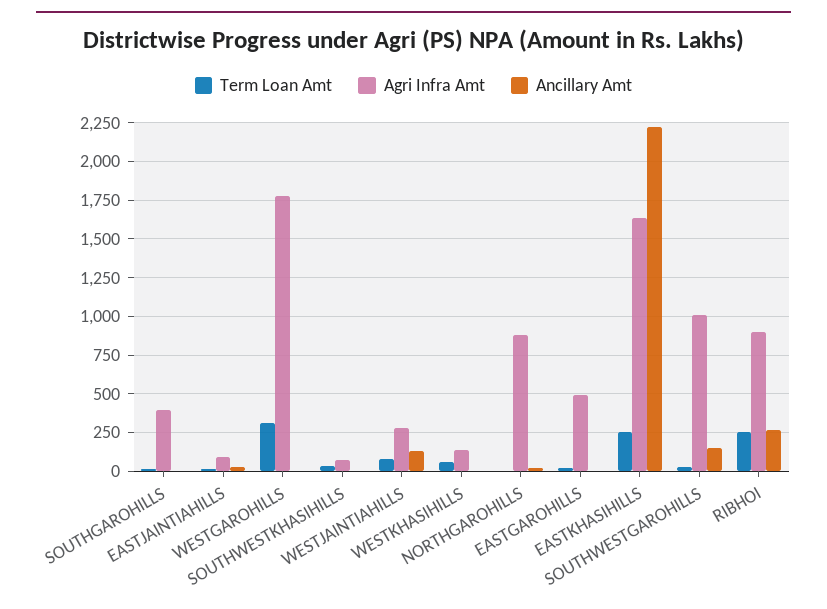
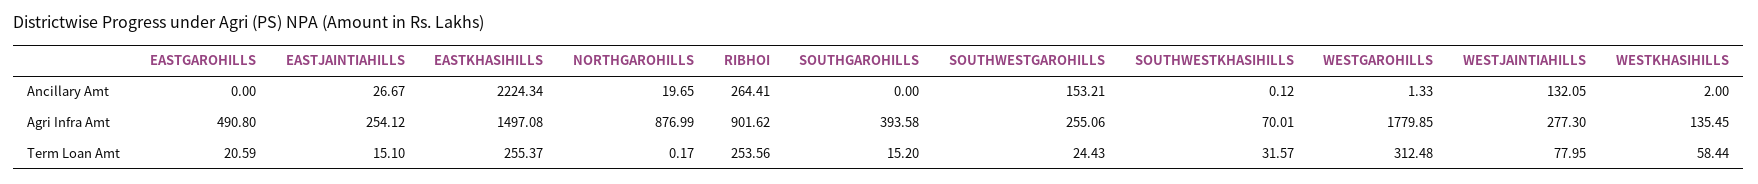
  {
    "Term Loan Amt": {
      "SOUTHGAROHILLS": 15.2,
      "EASTJAINTIAHILLS": 15.1,
      "WESTGAROHILLS": 312.48,
      "SOUTHWESTKHASIHILLS": 31.57,
      "WESTJAINTIAHILLS": 77.95,
      "WESTKHASIHILLS": 58.44,
      "NORTHGAROHILLS": 0.17,
      "EASTGAROHILLS": 20.59,
      "EASTKHASIHILLS": 255.37,
      "SOUTHWESTGAROHILLS": 24.43,
      "RIBHOI": 253.56
    },
    "Agri Infra Amt": {
      "SOUTHGAROHILLS": 393.58,
-     "EASTJAINTIAHILLS": 100,
+     "EASTJAINTIAHILLS": 254.12,
      "WESTGAROHILLS": 1779.85,
      "SOUTHWESTKHASIHILLS": 70.01,
      "WESTJAINTIAHILLS": 277.3,
      "WESTKHASIHILLS": 135.45,
      "NORTHGAROHILLS": 876.99,
      "EASTGAROHILLS": 490.8,
-     "EASTKHASIHILLS": 1650,
+     "EASTKHASIHILLS": 1497.08,
-     "SOUTHWESTGAROHILLS": 1000,
+     "SOUTHWESTGAROHILLS": 255.06,
      "RIBHOI": 901.62
    },
    "Ancillary Amt": {
      "SOUTHGAROHILLS": 0,
      "EASTJAINTIAHILLS": 26.67,
      "WESTGAROHILLS": 1.33,
      "SOUTHWESTKHASIHILLS": 0.12,
      "WESTJAINTIAHILLS": 132.05,
      "WESTKHASIHILLS": 2,
      "NORTHGAROHILLS": 19.65,
      "EASTGAROHILLS": 0,
      "EASTKHASIHILLS": 2224.34,
      "SOUTHWESTGAROHILLS": 153.21,
      "RIBHOI": 264.41
    }
  }

